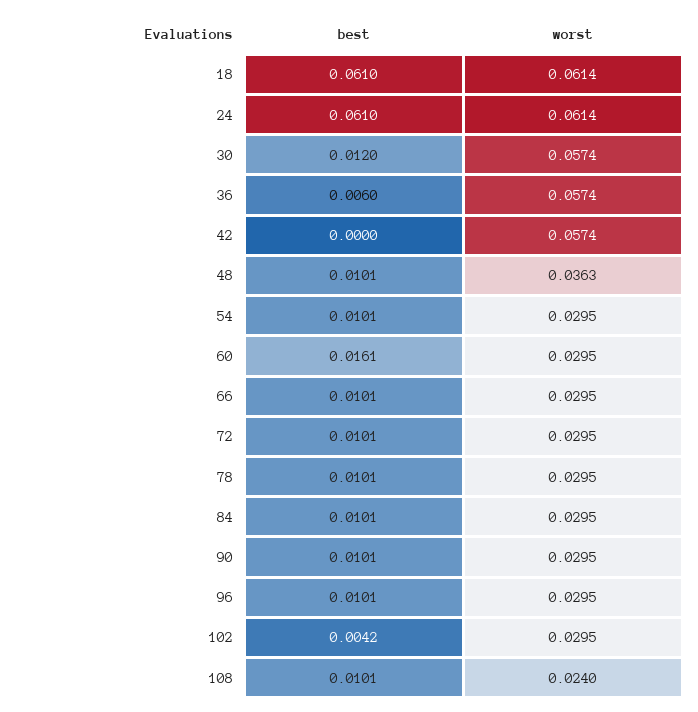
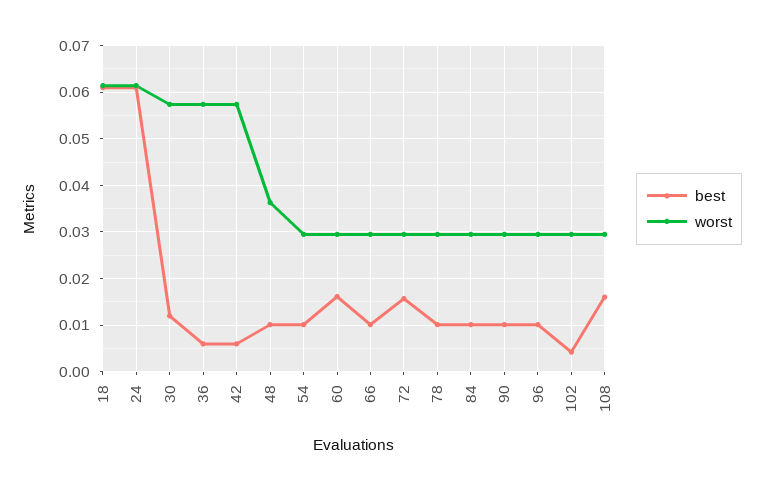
  {
    "best": {
      "18": 0.061,
      "24": 0.061,
      "30": 0.012,
      "36": 0.006,
-     "42": 0,
+     "42": 0.006,
      "48": 0.0101,
      "54": 0.0101,
      "60": 0.0161,
      "66": 0.0101,
-     "72": 0.0101,
+     "72": 0.016,
      "78": 0.0101,
      "84": 0.0101,
      "90": 0.0101,
      "96": 0.0101,
      "102": 0.0042,
-     "108": 0.0101
+     "108": 0.016
    },
    "worst": {
      "18": 0.0614,
      "24": 0.0614,
      "30": 0.0574,
      "36": 0.0574,
      "42": 0.0574,
      "48": 0.0363,
      "54": 0.0295,
      "60": 0.0295,
      "66": 0.0295,
      "72": 0.0295,
      "78": 0.0295,
      "84": 0.0295,
      "90": 0.0295,
      "96": 0.0295,
      "102": 0.0295,
-     "108": 0.024
+     "108": 0.03
    }
  }

